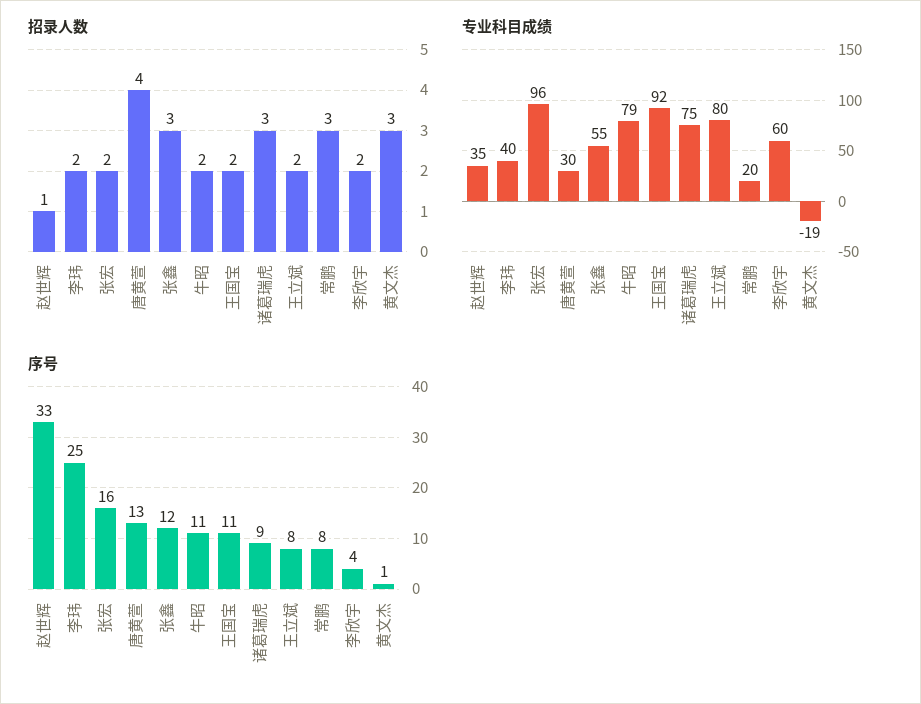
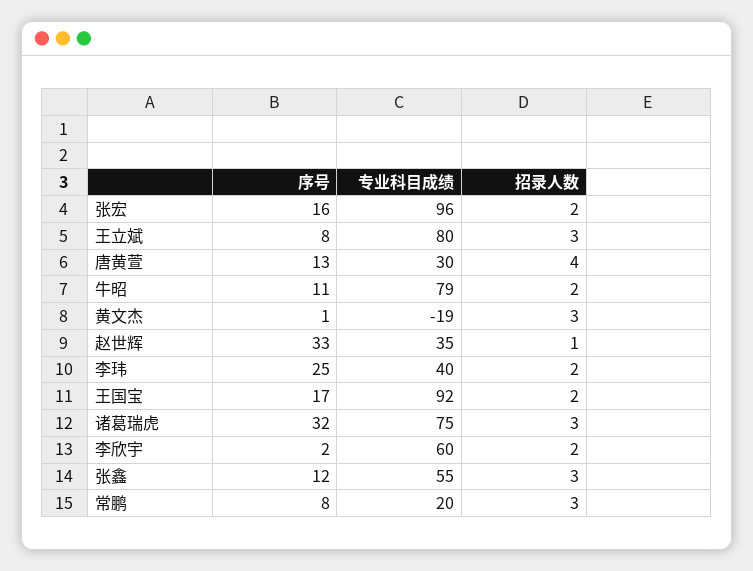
  {
    "招录人数": {
      "赵世辉": 1,
      "李玮": 2,
      "张宏": 2,
      "唐黄萱": 4,
      "张鑫": 3,
      "牛昭": 2,
      "王国宝": 2,
      "诸葛瑞虎": 3,
-     "王立斌": 2,
+     "王立斌": 3,
      "常鹏": 3,
      "李欣宇": 2,
      "黄文杰": 3
    },
    "专业科目成绩": {
      "赵世辉": 35,
      "李玮": 40,
      "张宏": 96,
      "唐黄萱": 30,
      "张鑫": 55,
      "牛昭": 79,
      "王国宝": 92,
      "诸葛瑞虎": 75,
      "王立斌": 80,
      "常鹏": 20,
      "李欣宇": 60,
      "黄文杰": -19
    },
    "序号": {
      "赵世辉": 33,
      "李玮": 25,
      "张宏": 16,
      "唐黄萱": 13,
      "张鑫": 12,
      "牛昭": 11,
-     "王国宝": 11,
+     "王国宝": 17,
-     "诸葛瑞虎": 9,
+     "诸葛瑞虎": 32,
      "王立斌": 8,
      "常鹏": 8,
-     "李欣宇": 4,
+     "李欣宇": 2,
      "黄文杰": 1
    }
  }

